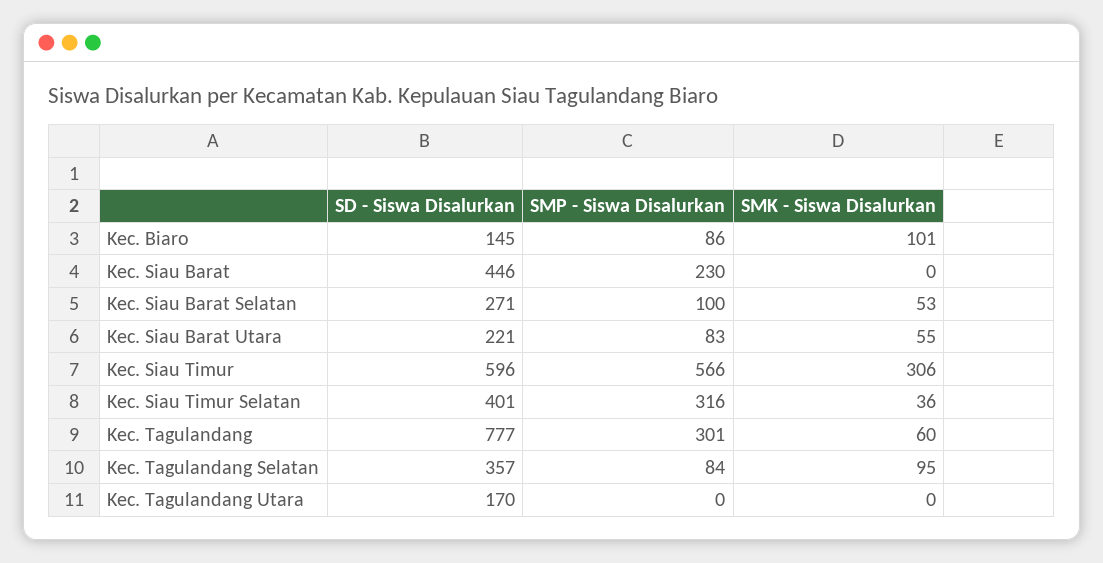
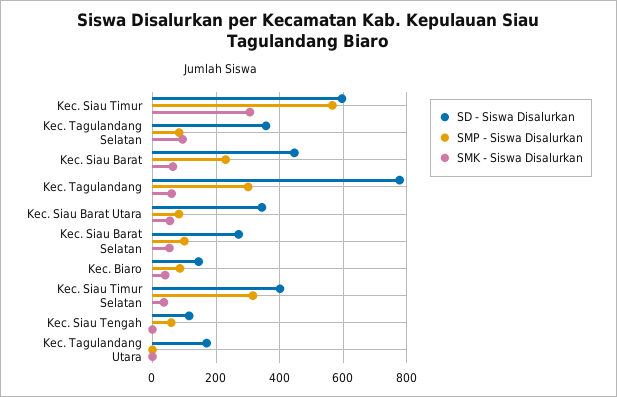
  {
    "SD - Siswa Disalurkan": {
      "Kec. Biaro": 145,
      "Kec. Siau Barat": 446,
      "Kec. Siau Barat Selatan": 271,
-     "Kec. Siau Barat Utara": 221,
+     "Kec. Siau Barat Utara": 340,
      "Kec. Siau Timur": 596,
      "Kec. Siau Timur Selatan": 401,
      "Kec. Tagulandang": 777,
      "Kec. Tagulandang Selatan": 357,
-     "Kec. Tagulandang Utara": 170
+     "Kec. Tagulandang Utara": 170,
+     "Kec. Siau Tengah": 120
    },
    "SMP - Siswa Disalurkan": {
      "Kec. Biaro": 86,
      "Kec. Siau Barat": 230,
      "Kec. Siau Barat Selatan": 100,
      "Kec. Siau Barat Utara": 83,
      "Kec. Siau Timur": 566,
      "Kec. Siau Timur Selatan": 316,
      "Kec. Tagulandang": 301,
      "Kec. Tagulandang Selatan": 84,
-     "Kec. Tagulandang Utara": 0
+     "Kec. Tagulandang Utara": 0,
+     "Kec. Siau Tengah": 60
    },
    "SMK - Siswa Disalurkan": {
-     "Kec. Biaro": 101,
+     "Kec. Biaro": 40,
-     "Kec. Siau Barat": 0,
+     "Kec. Siau Barat": 60,
      "Kec. Siau Barat Selatan": 53,
      "Kec. Siau Barat Utara": 55,
      "Kec. Siau Timur": 306,
      "Kec. Siau Timur Selatan": 36,
      "Kec. Tagulandang": 60,
      "Kec. Tagulandang Selatan": 95,
-     "Kec. Tagulandang Utara": 0
+     "Kec. Tagulandang Utara": 0,
+     "Kec. Siau Tengah": 0
    }
  }

